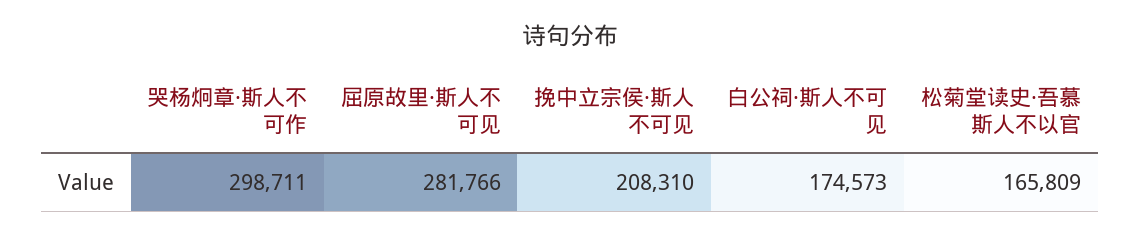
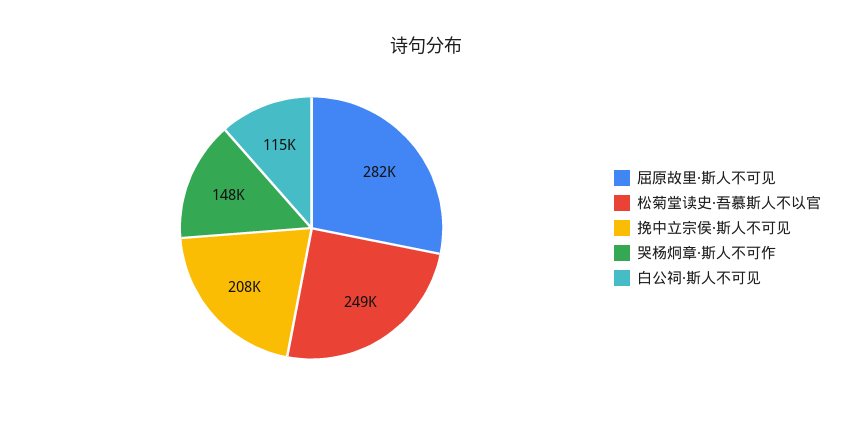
  {
-   "哭杨炯章·斯人不可作": 298711,
+   "哭杨炯章·斯人不可作": 148000,
    "屈原故里·斯人不可见": 281766,
    "挽中立宗侯·斯人不可见": 208310,
-   "白公祠·斯人不可见": 174573,
+   "白公祠·斯人不可见": 115000,
-   "松菊堂读史·吾慕斯人不以官": 165809
+   "松菊堂读史·吾慕斯人不以官": 249000
  }

